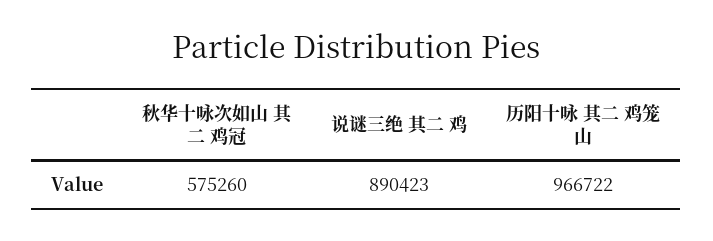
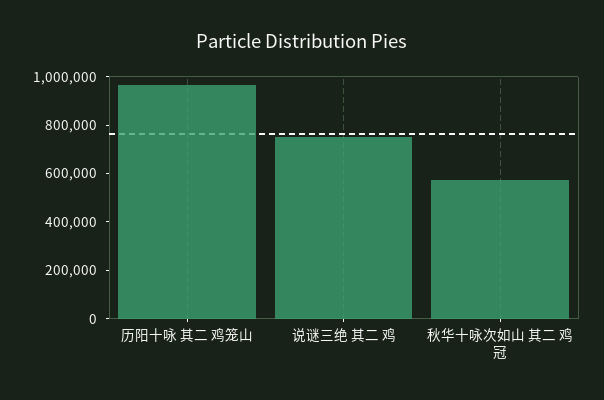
  {
    "秋华十咏次如山 其二 鸡冠": 575260,
-   "说谜三绝 其二 鸡": 890423,
+   "说谜三绝 其二 鸡": 750000,
    "历阳十咏 其二 鸡笼山": 966722
  }

